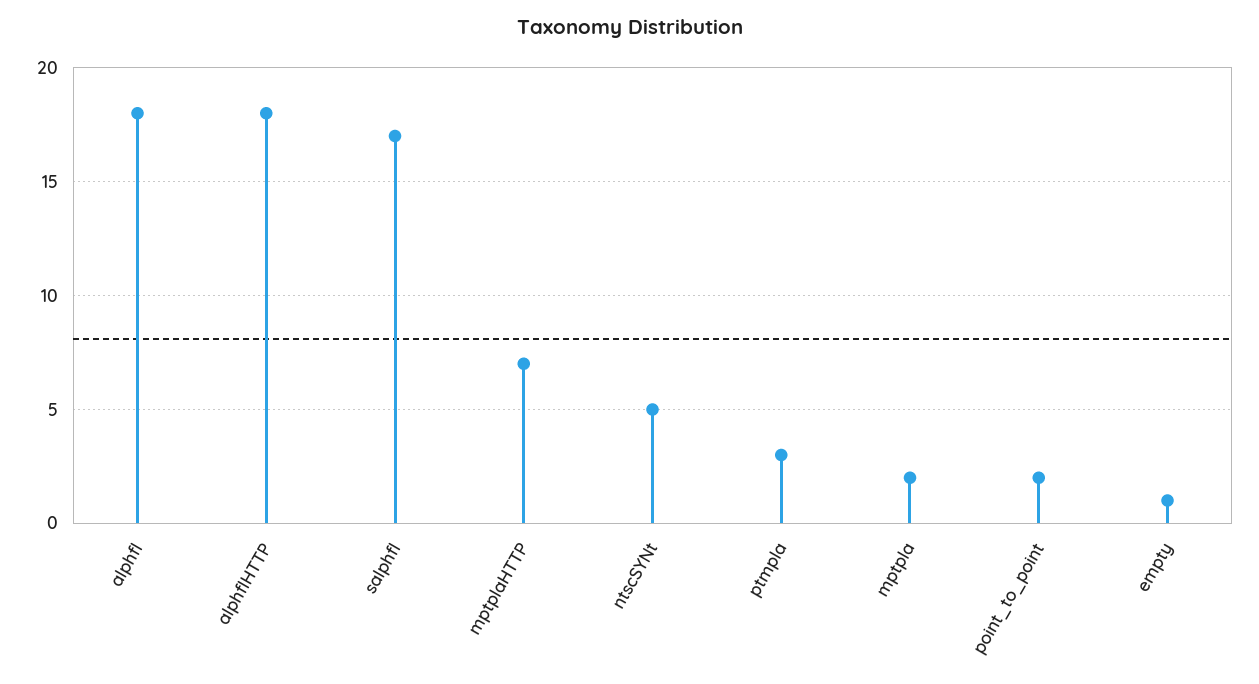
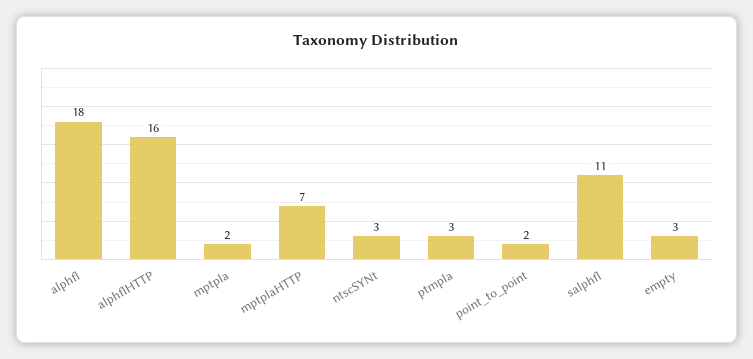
  {
    "alphfl": 18,
-   "alphflHTTP": 18,
+   "alphflHTTP": 16,
-   "salphfl": 17,
+   "salphfl": 11,
    "mptplaHTTP": 7,
-   "ntscSYNt": 5,
+   "ntscSYNt": 3,
    "ptmpla": 3,
    "mptpla": 2,
    "point_to_point": 2,
-   "empty": 1
+   "empty": 3
  }

